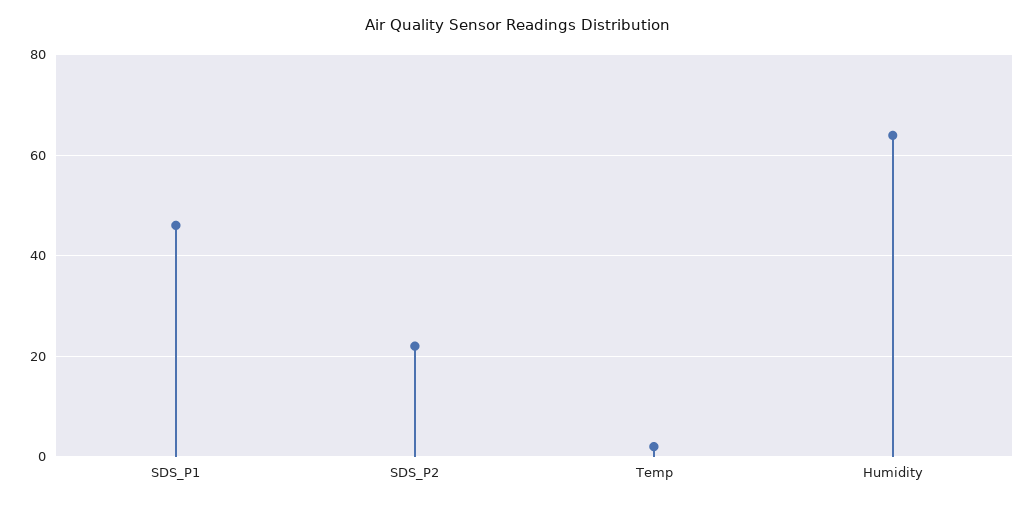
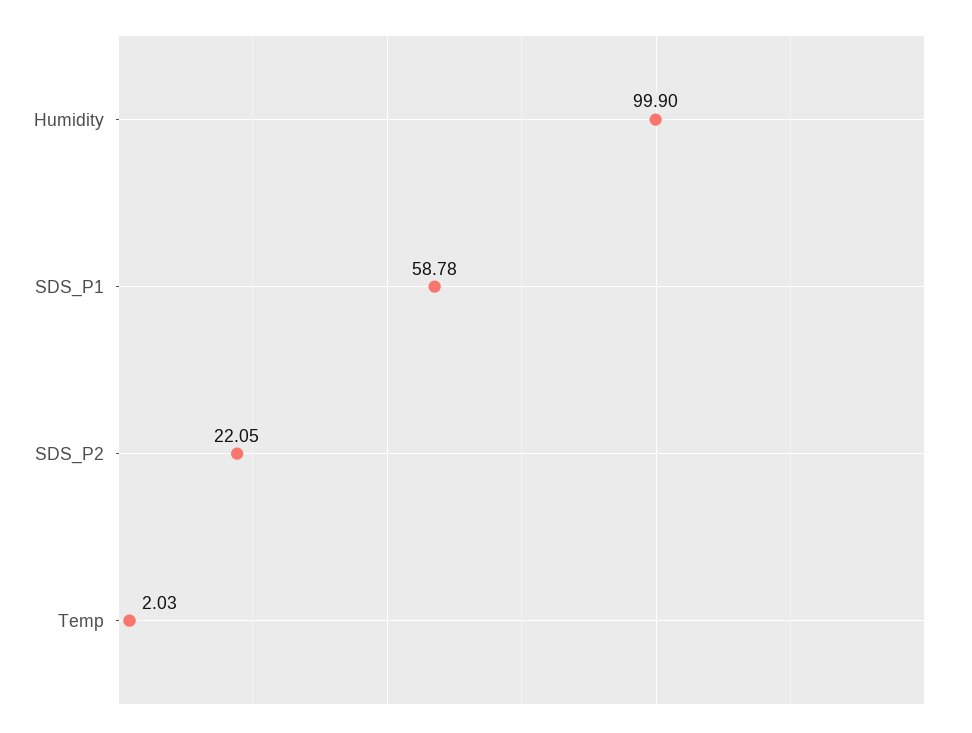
  {
-   "SDS_P1": 46,
+   "SDS_P1": 58.78,
    "SDS_P2": 22.05,
    "Temp": 2.03,
-   "Humidity": 64
+   "Humidity": 99.9
  }

